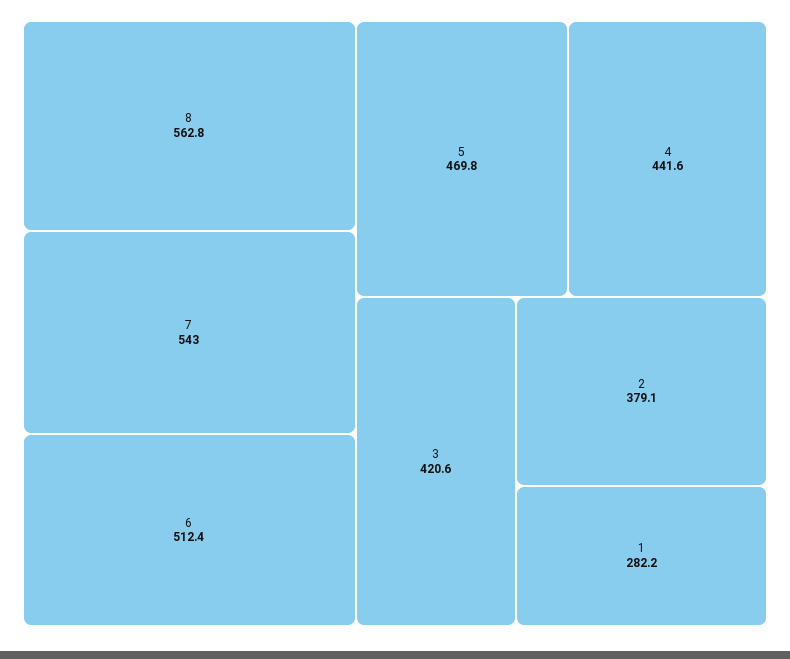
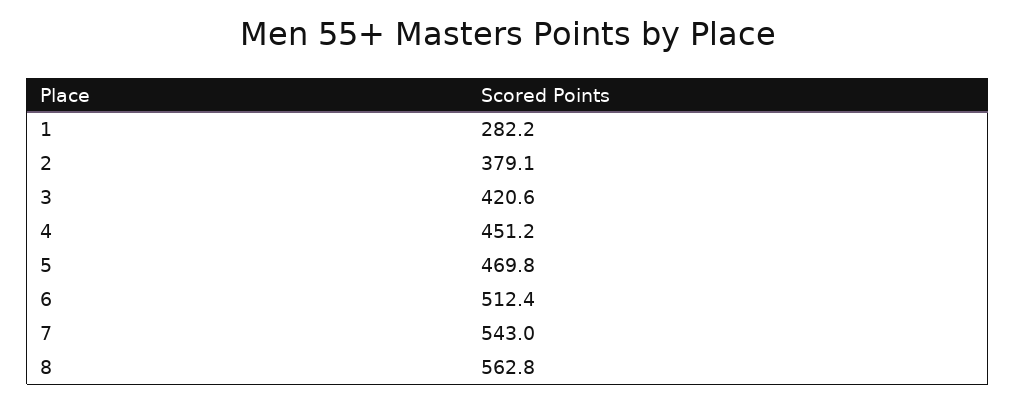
  {
    "8": 562.8,
    "7": 543,
    "6": 512.4,
    "5": 469.8,
-   "4": 441.6,
+   "4": 451.2,
    "3": 420.6,
    "2": 379.1,
    "1": 282.2
  }

